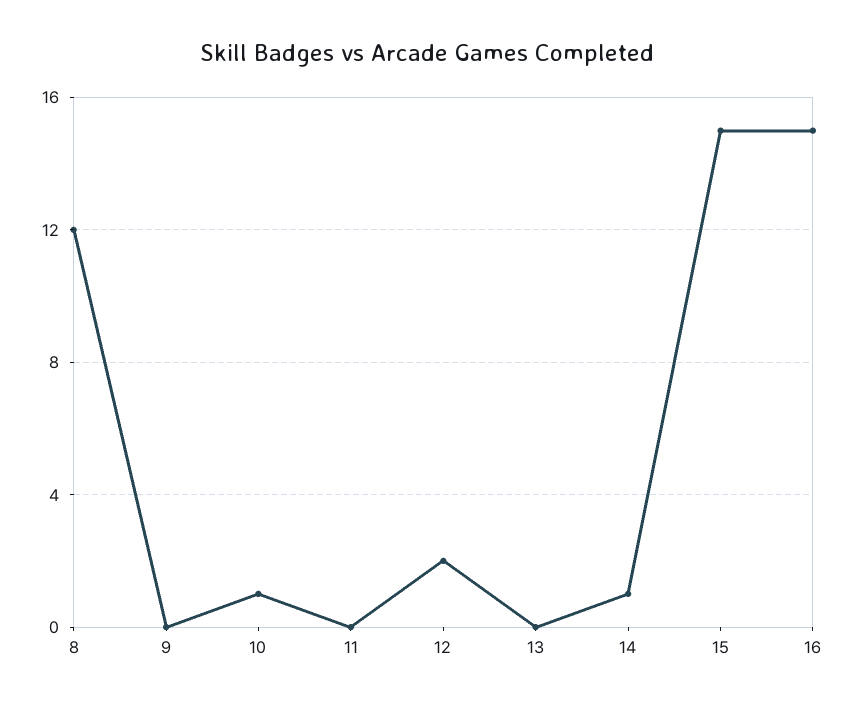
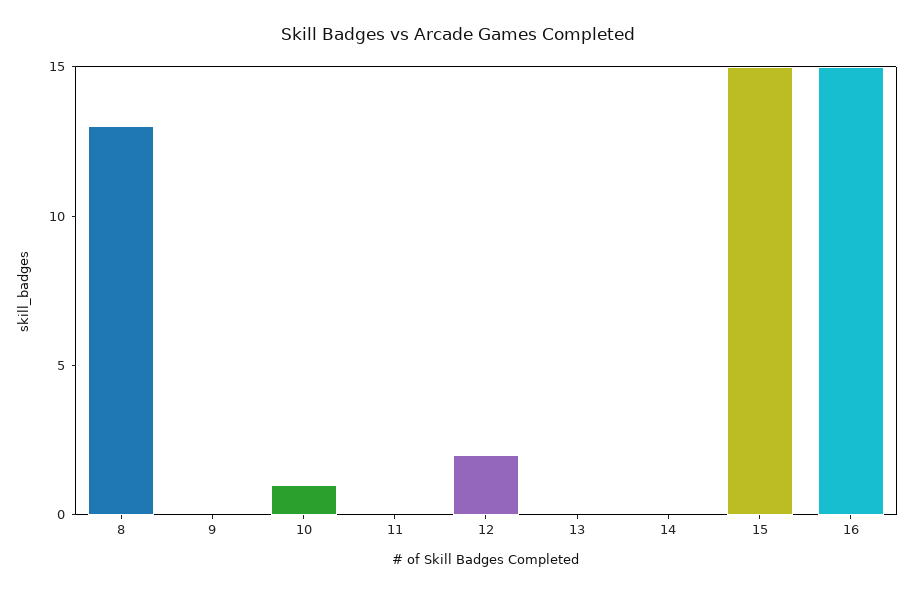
  {
-   "8": 12,
+   "8": 13,
    "9": 0,
    "10": 1,
    "11": 0,
    "12": 2,
    "13": 0,
-   "14": 1,
+   "14": 0,
    "15": 15,
    "16": 15
  }

